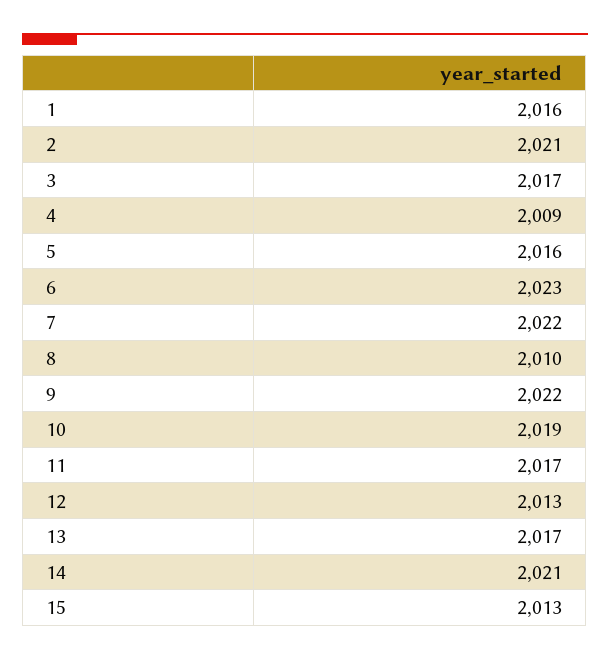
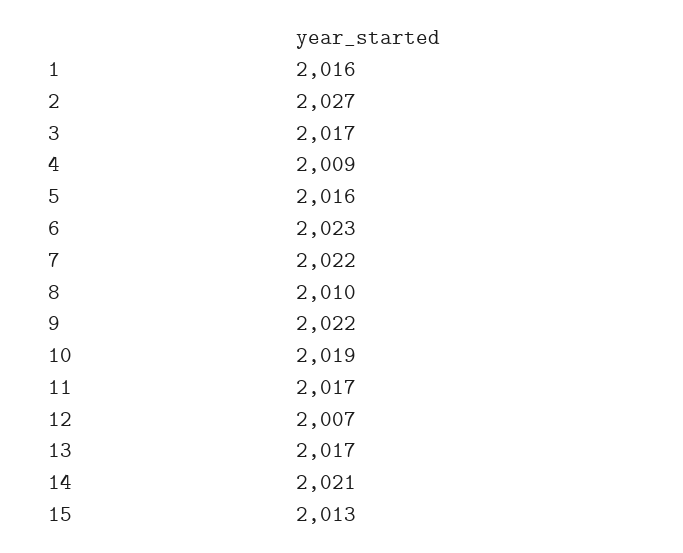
  {
    "1": 2016,
-   "2": 2021,
+   "2": 2027,
    "3": 2017,
    "4": 2009,
    "5": 2016,
    "6": 2023,
    "7": 2022,
    "8": 2010,
    "9": 2022,
    "10": 2019,
    "11": 2017,
-   "12": 2013,
+   "12": 2007,
    "13": 2017,
    "14": 2021,
    "15": 2013
  }

